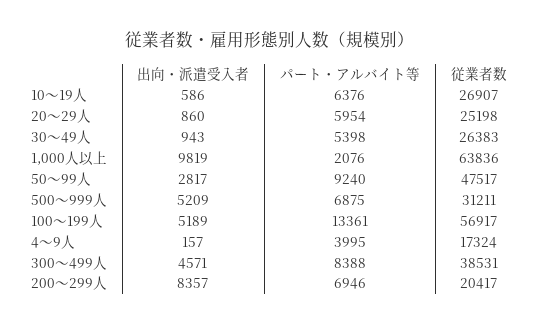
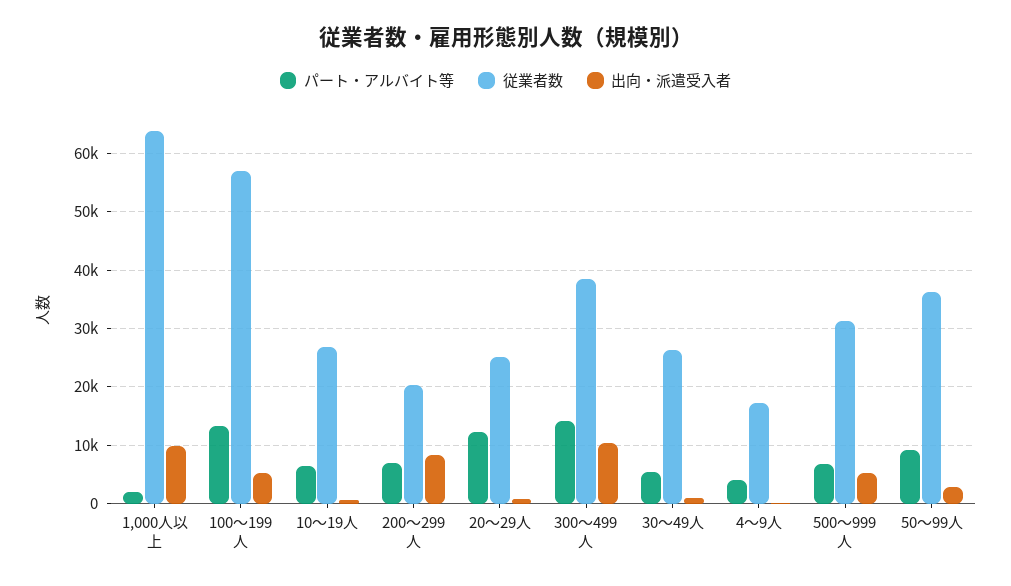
  {
    "出向・派遣受入者": {
      "10～19人": 586,
      "20～29人": 860,
      "30～49人": 943,
      "1,000人以上": 9819,
      "50～99人": 2817,
      "500～999人": 5209,
      "100～199人": 5189,
      "4～9人": 157,
-     "300～499人": 4571,
+     "300～499人": 10000,
      "200～299人": 8357
    },
    "パート・アルバイト等": {
      "10～19人": 6376,
-     "20～29人": 5954,
+     "20～29人": 12000,
      "30～49人": 5398,
      "1,000人以上": 2076,
      "50～99人": 9240,
      "500～999人": 6875,
      "100～199人": 13361,
      "4～9人": 3995,
-     "300～499人": 8388,
+     "300～499人": 14000,
      "200～299人": 6946
    },
    "従業者数": {
      "10～19人": 26907,
      "20～29人": 25198,
      "30～49人": 26383,
      "1,000人以上": 63836,
-     "50～99人": 47517,
+     "50～99人": 36000,
      "500～999人": 31211,
      "100～199人": 56917,
      "4～9人": 17324,
      "300～499人": 38531,
      "200～299人": 20417
    }
  }

